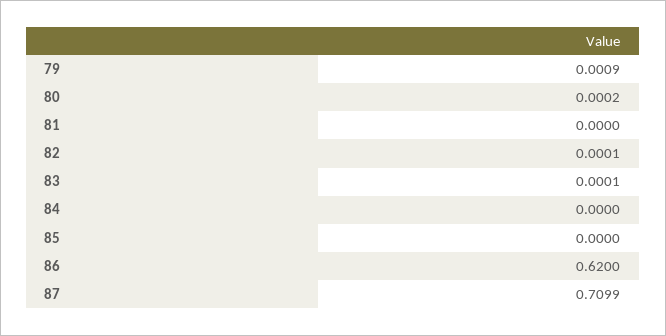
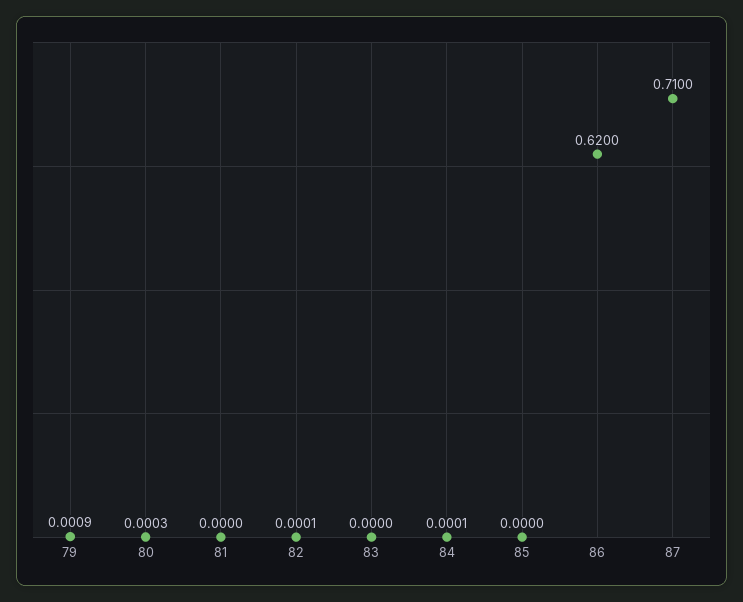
  {
    "79": 0.0009,
-   "80": 0.0002,
+   "80": 0.0003,
    "81": 0,
    "82": 0.0001,
-   "83": 0.0001,
+   "83": 0,
-   "84": 0,
+   "84": 0.0001,
    "85": 0,
    "86": 0.62,
-   "87": 0.7099
+   "87": 0.71
  }

